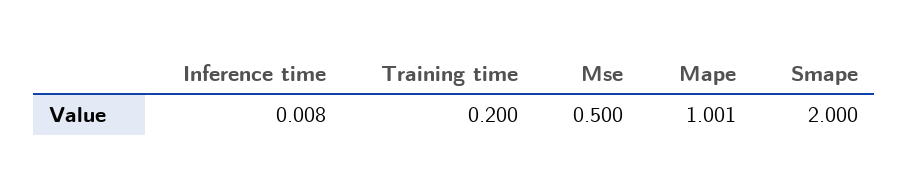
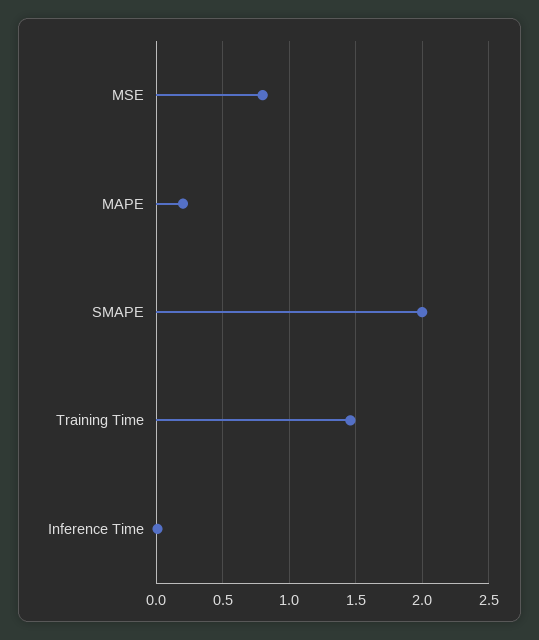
  {
    "Inference time": 0.008,
-   "Training time": 0.2,
+   "Training time": 1.45,
-   "Mse": 0.5,
+   "Mse": 0.8,
-   "Mape": 1.001,
+   "Mape": 0.2,
    "Smape": 2
  }

